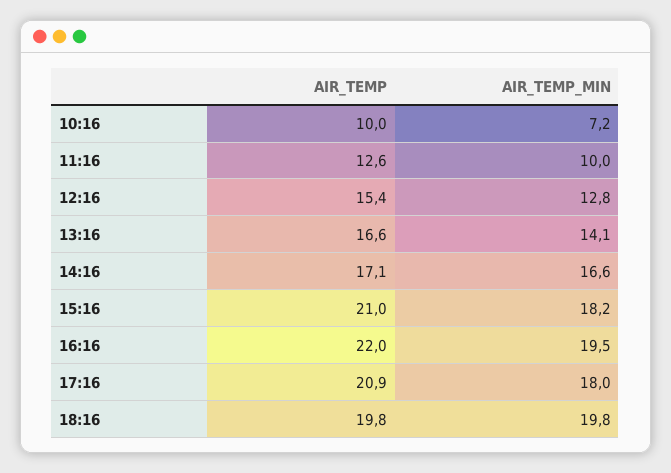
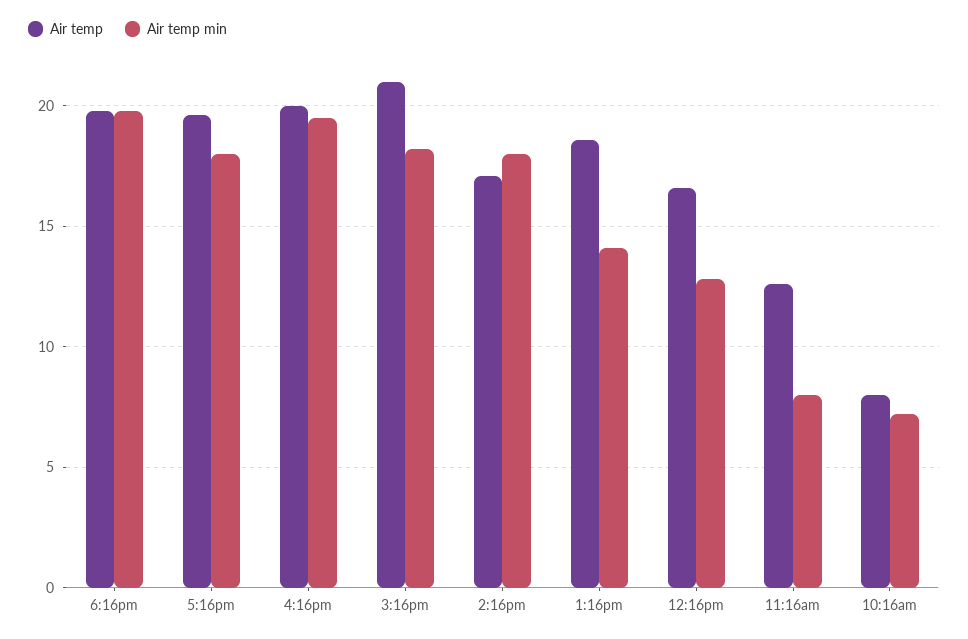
  {
    "AIR_TEMP": {
-     "10:16": 10,
+     "10:16": 8,
      "11:16": 12.6,
-     "12:16": 15.4,
+     "12:16": 16.5,
-     "13:16": 16.6,
+     "13:16": 18.5,
      "14:16": 17.1,
      "15:16": 21,
-     "16:16": 22,
+     "16:16": 20,
-     "17:16": 20.9,
+     "17:16": 19.5,
      "18:16": 19.8
    },
    "AIR_TEMP_MIN": {
      "10:16": 7.2,
-     "11:16": 10,
+     "11:16": 8,
      "12:16": 12.8,
      "13:16": 14.1,
-     "14:16": 16.6,
+     "14:16": 18,
      "15:16": 18.2,
      "16:16": 19.5,
      "17:16": 18,
      "18:16": 19.8
    }
  }

